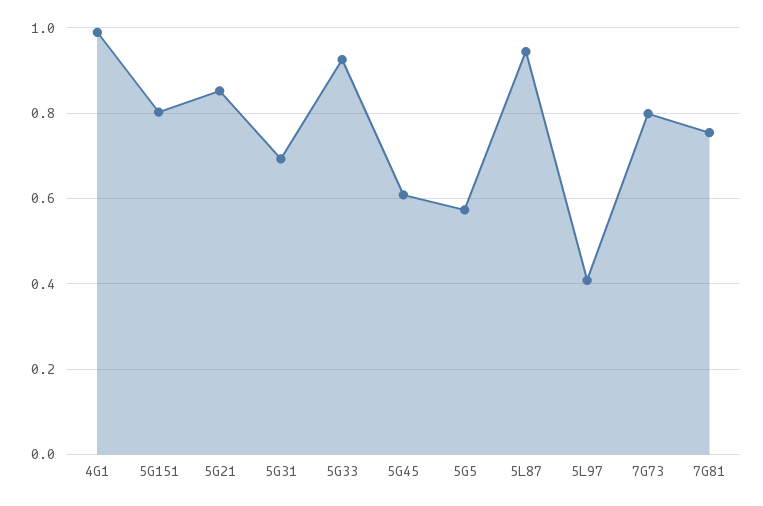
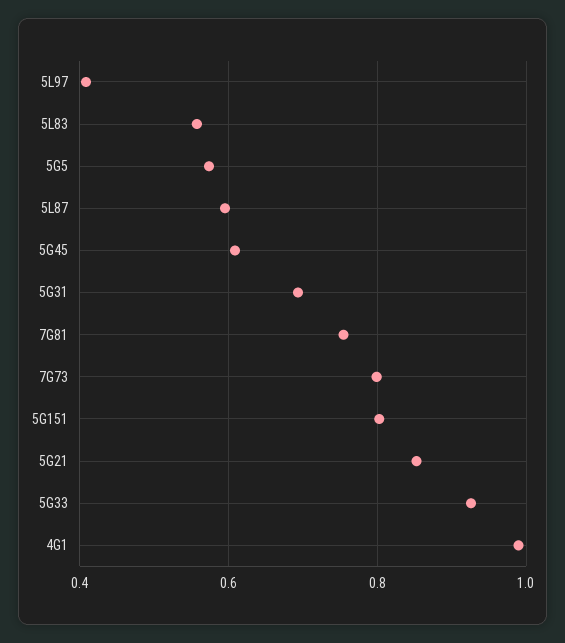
  {
    "4G1": 0.98,
    "5G151": 0.8,
    "5G21": 0.86,
    "5G31": 0.7,
    "5G33": 0.92,
    "5G45": 0.6,
    "5G5": 0.58,
-   "5L87": 0.94,
+   "5L87": 0.6,
    "5L97": 0.4,
    "7G73": 0.8,
-   "7G81": 0.76
+   "7G81": 0.76,
+   "5L83": 0.56
  }

